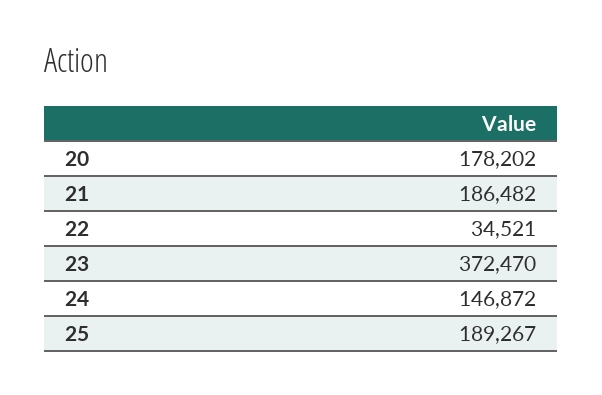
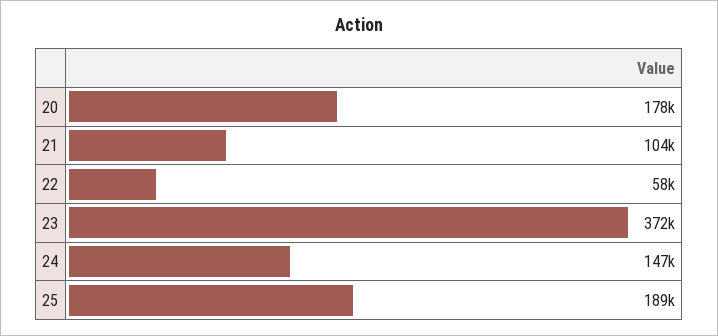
  {
    "20": 178202,
-   "21": 186482,
+   "21": 104000,
-   "22": 34521,
+   "22": 58000,
    "23": 372470,
    "24": 146872,
    "25": 189267
  }

